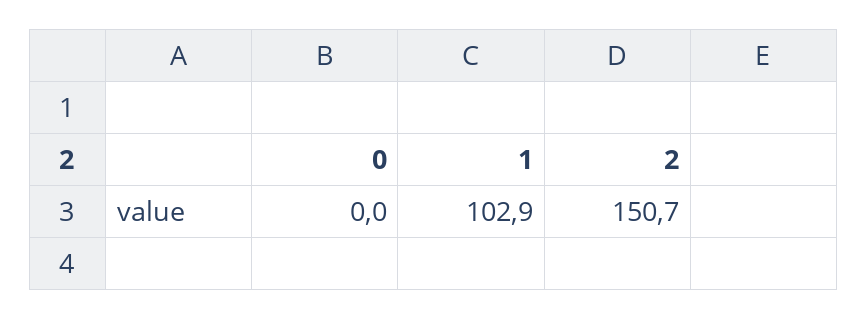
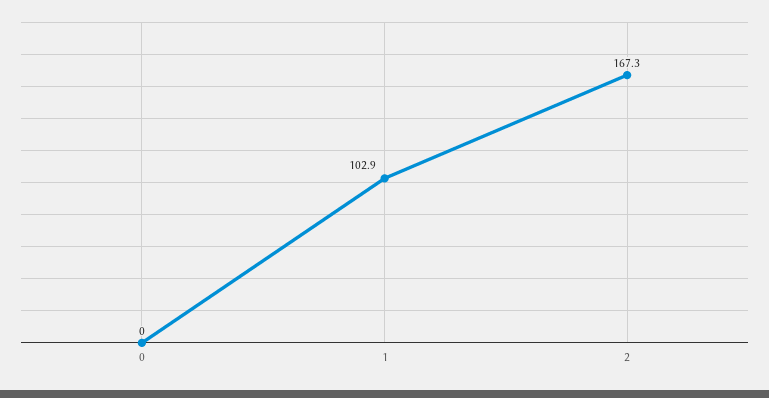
  {
    "0": 0,
    "1": 102.9,
-   "2": 150.7
+   "2": 167.3
  }

